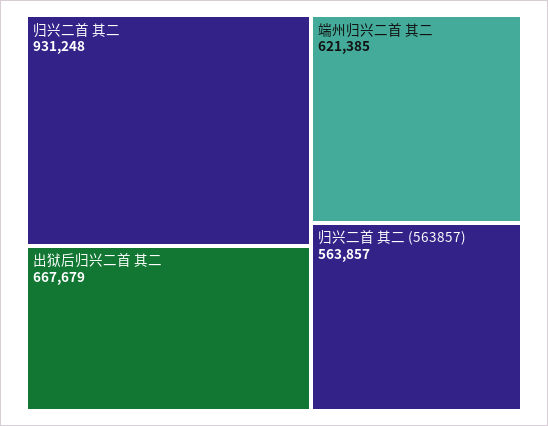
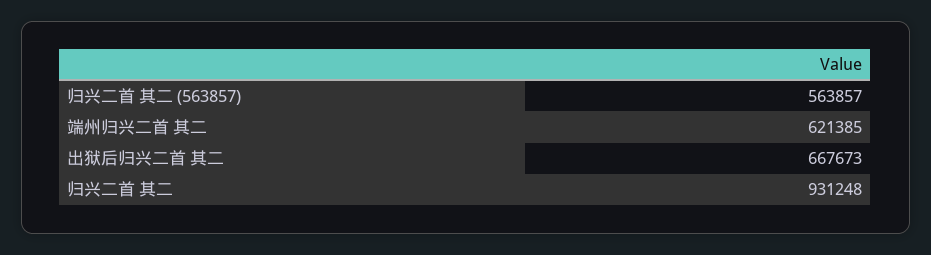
  {
    "归兴二首 其二": 931248,
-   "出狱后归兴二首 其二": 667679,
+   "出狱后归兴二首 其二": 667673,
    "端州归兴二首 其二": 621385,
    "归兴二首 其二 (563857)": 563857
  }

